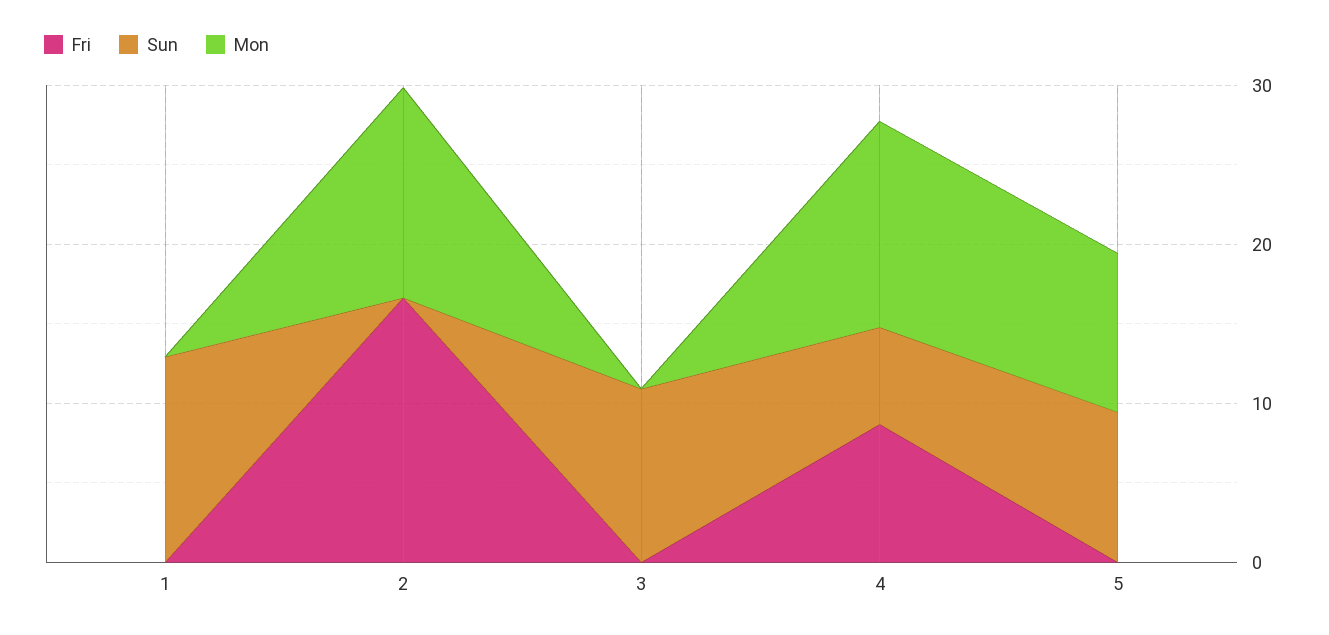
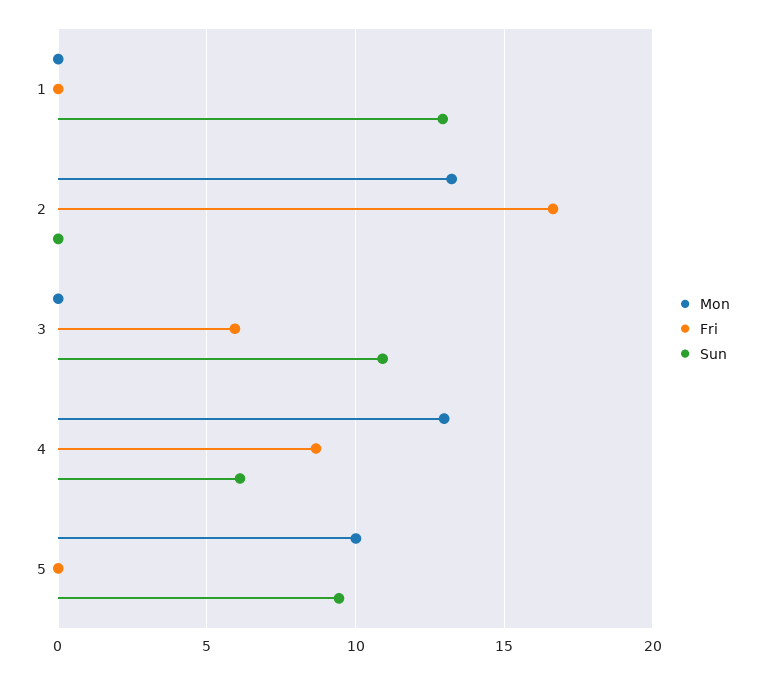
  {
    "Fri": {
      "1": 0,
      "2": 16.5,
-     "3": 0,
+     "3": 6,
      "4": 8.5,
      "5": 0
    },
    "Sun": {
      "1": 13,
      "2": 0,
      "3": 11,
      "4": 6,
      "5": 9.5
    },
    "Mon": {
      "1": 0,
      "2": 13,
      "3": 0,
      "4": 13,
      "5": 10
    }
  }

